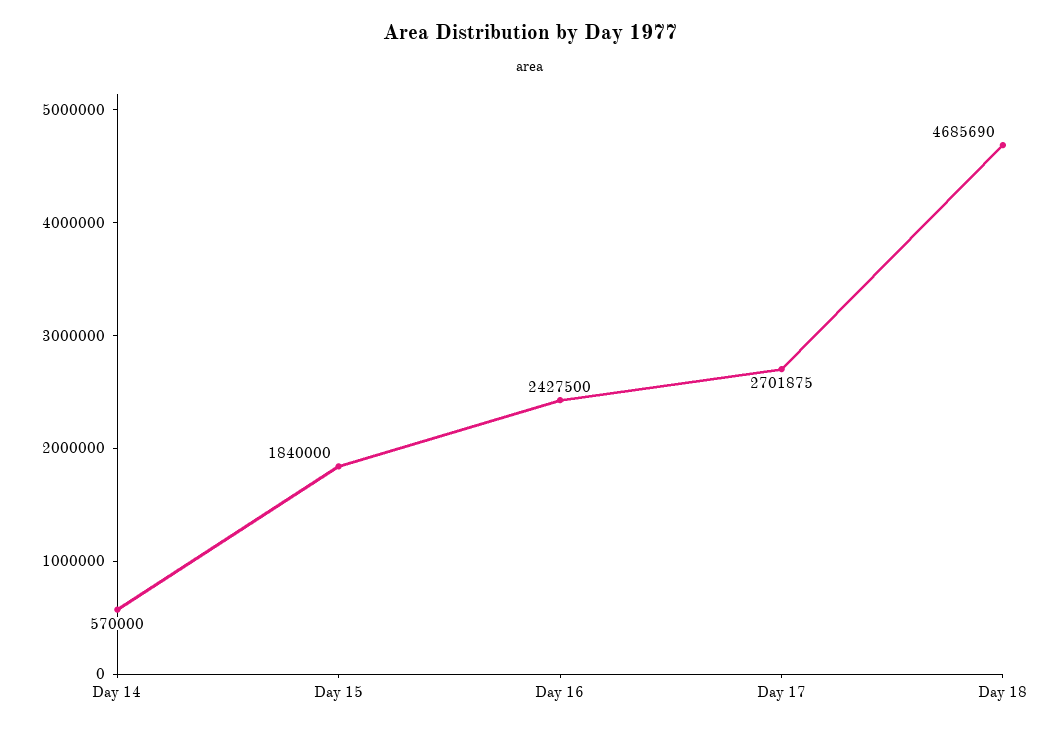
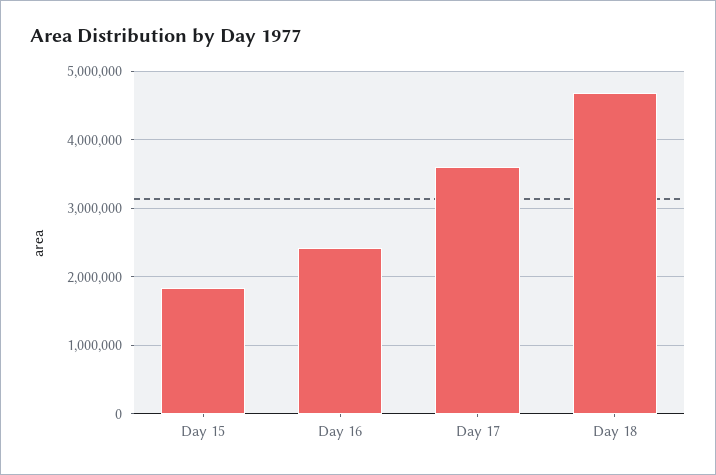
  {
-   "Day 14": 570000,
    "Day 15": 1840000,
    "Day 16": 2427500,
-   "Day 17": 2701875,
+   "Day 17": 3600000,
    "Day 18": 4685690
  }

